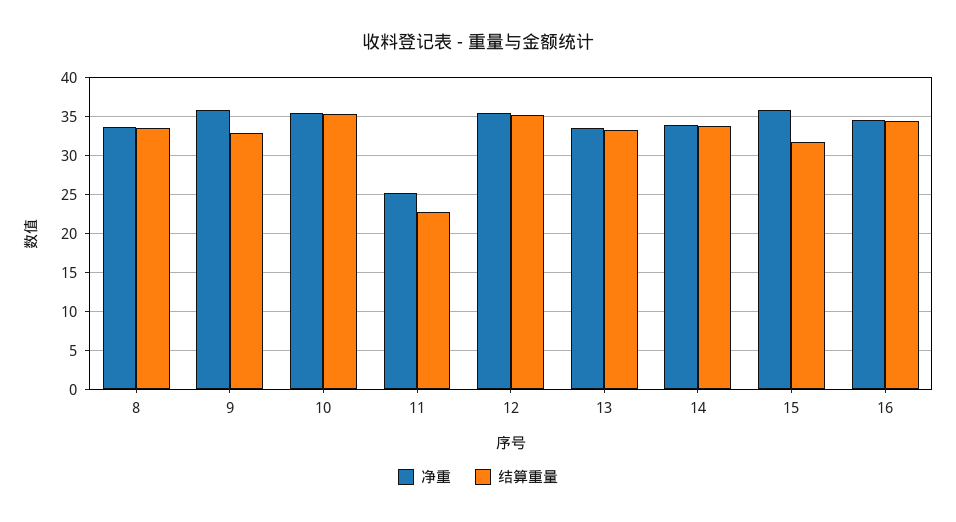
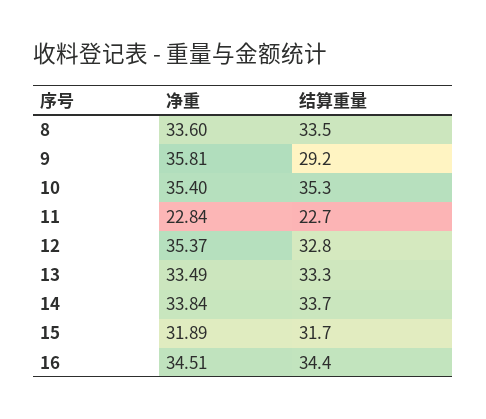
  {
    "净重": {
      "8": 33.6,
      "9": 35.81,
      "10": 35.4,
-     "11": 25,
+     "11": 22.84,
      "12": 35.37,
      "13": 33.49,
      "14": 33.84,
-     "15": 36,
+     "15": 31.89,
      "16": 34.51
    },
    "结算重量": {
      "8": 33.5,
-     "9": 33,
+     "9": 29.2,
      "10": 35.3,
      "11": 22.7,
-     "12": 35,
+     "12": 32.8,
      "13": 33.3,
      "14": 33.7,
      "15": 31.7,
      "16": 34.4
    }
  }

